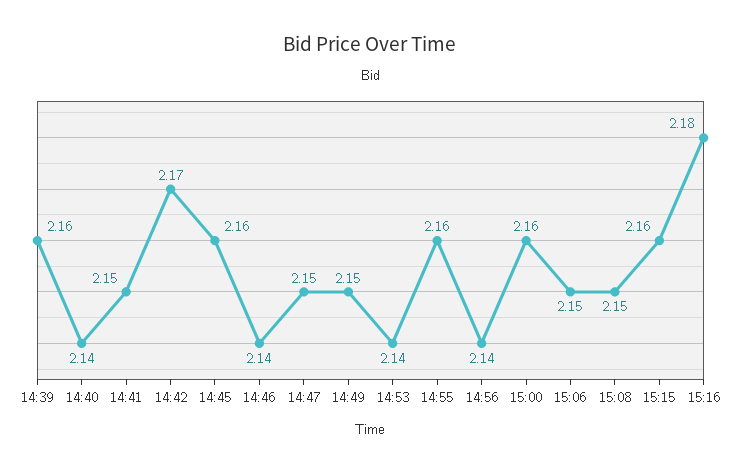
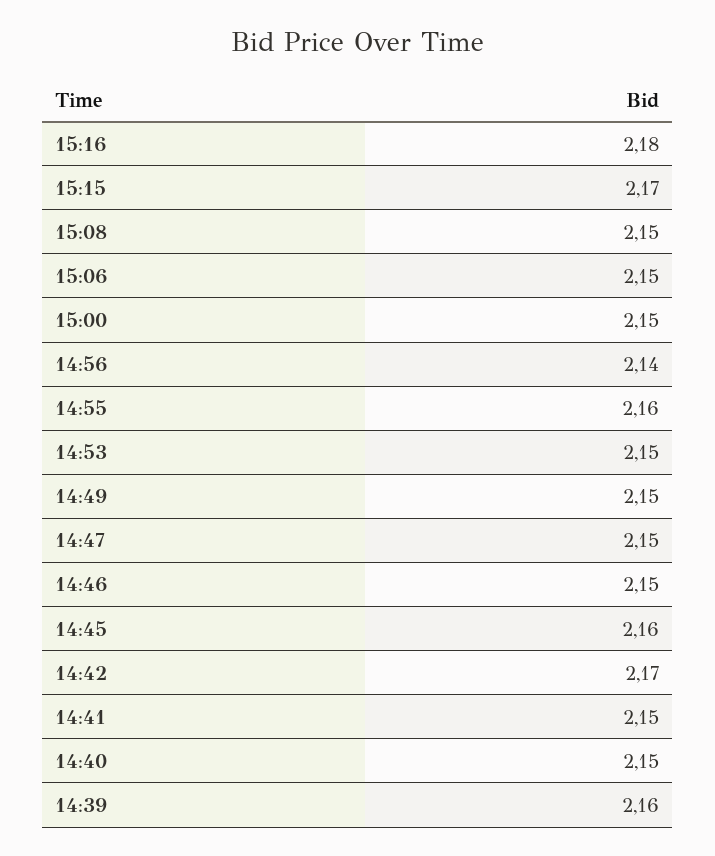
  {
    "14:39": 2.16,
-   "14:40": 2.14,
+   "14:40": 2.15,
    "14:41": 2.15,
    "14:42": 2.17,
    "14:45": 2.16,
-   "14:46": 2.14,
+   "14:46": 2.15,
    "14:47": 2.15,
    "14:49": 2.15,
-   "14:53": 2.14,
+   "14:53": 2.15,
    "14:55": 2.16,
    "14:56": 2.14,
-   "15:00": 2.16,
+   "15:00": 2.15,
    "15:06": 2.15,
    "15:08": 2.15,
-   "15:15": 2.16,
+   "15:15": 2.17,
    "15:16": 2.18
  }

